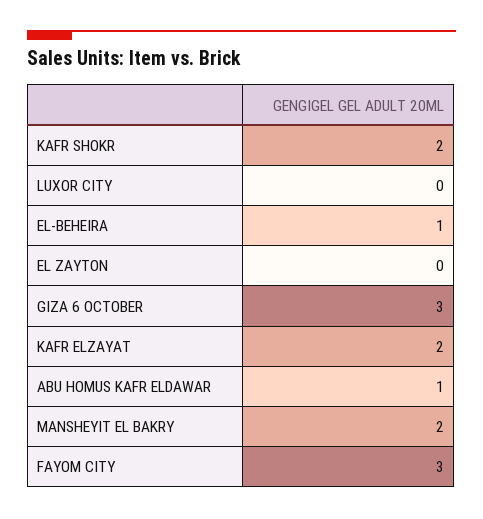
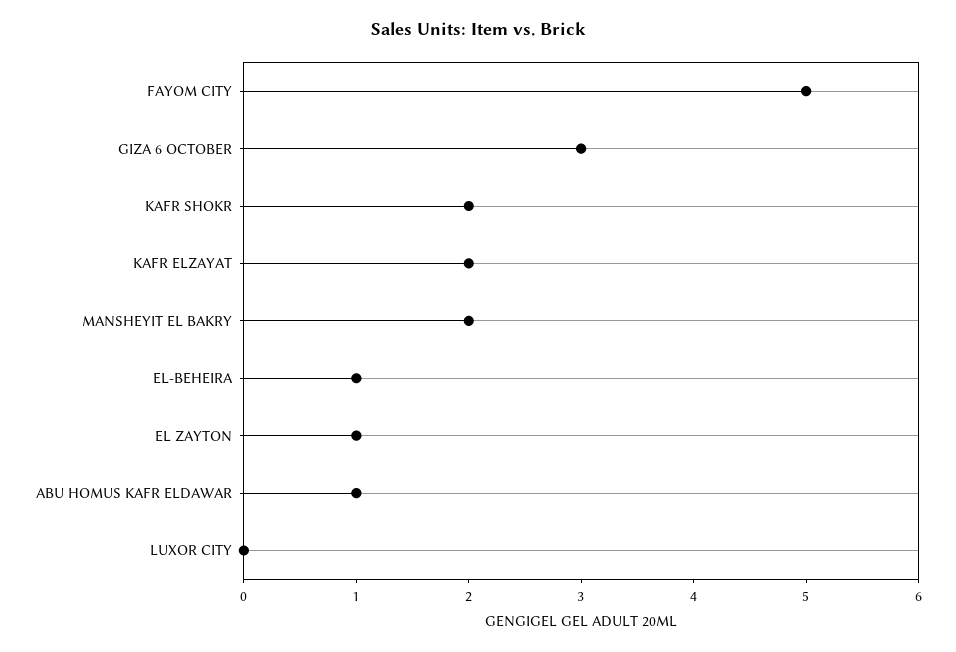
  {
    "KAFR SHOKR": 2,
    "LUXOR CITY": 0,
    "EL-BEHEIRA": 1,
-   "EL ZAYTON": 0,
+   "EL ZAYTON": 1,
    "GIZA 6 OCTOBER": 3,
    "KAFR ELZAYAT": 2,
    "ABU HOMUS KAFR ELDAWAR": 1,
    "MANSHEYIT EL BAKRY": 2,
-   "FAYOM CITY": 3
+   "FAYOM CITY": 5
  }

